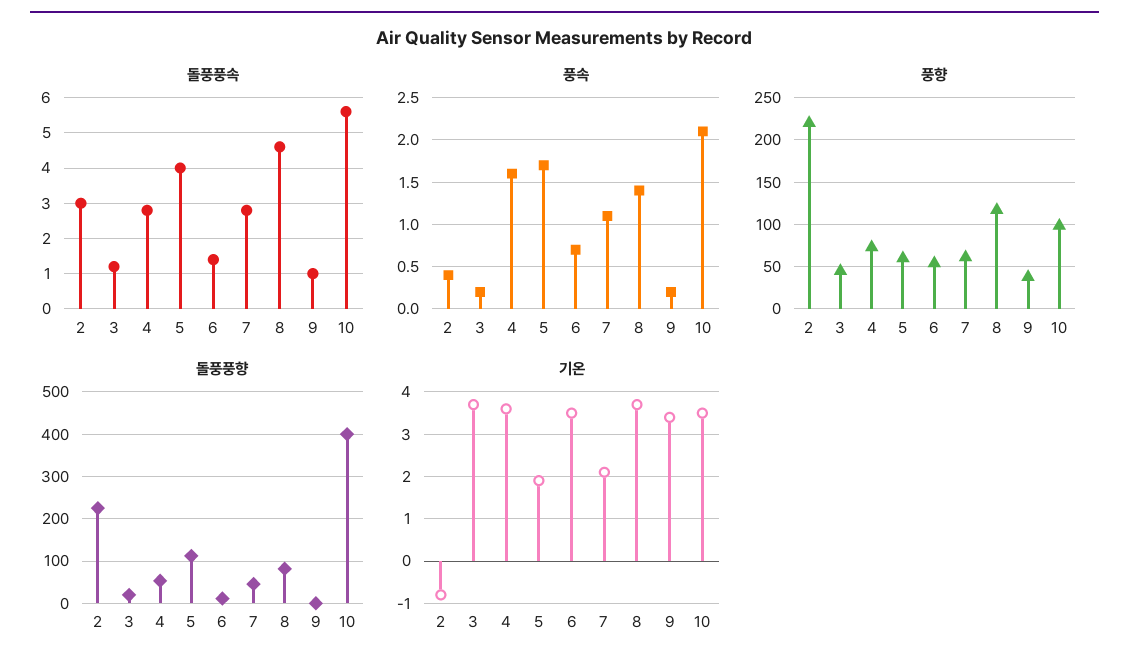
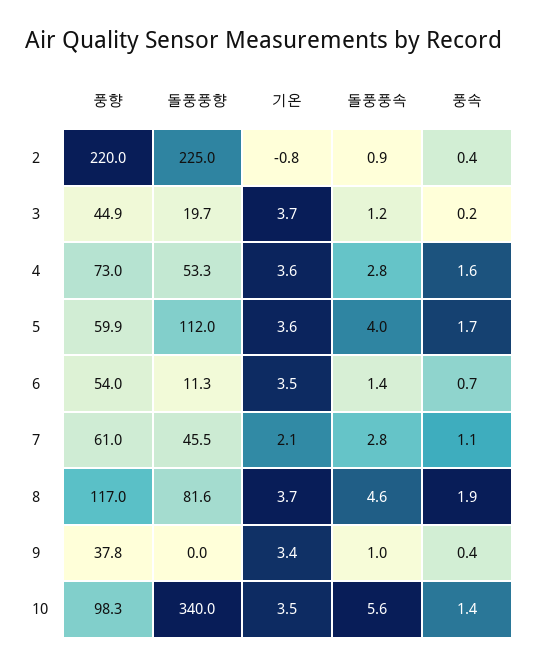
  {
    "돌풍풍속": {
-     "2": 3,
+     "2": 0.9,
      "3": 1.2,
      "4": 2.8,
      "5": 4,
      "6": 1.4,
      "7": 2.8,
      "8": 4.6,
      "9": 1,
      "10": 5.6
    },
    "풍속": {
      "2": 0.4,
      "3": 0.2,
      "4": 1.6,
      "5": 1.7,
      "6": 0.7,
      "7": 1.1,
-     "8": 1.4,
+     "8": 1.9,
-     "9": 0.2,
+     "9": 0.4,
-     "10": 2.1
+     "10": 1.4
    },
    "풍향": {
      "2": 220,
      "3": 44.9,
      "4": 73,
      "5": 59.9,
      "6": 54,
      "7": 61,
      "8": 117,
      "9": 37.8,
      "10": 98.3
    },
    "돌풍풍향": {
      "2": 225,
      "3": 19.7,
      "4": 53.3,
      "5": 112,
      "6": 11.3,
      "7": 45.5,
      "8": 81.6,
      "9": 0,
-     "10": 400
+     "10": 340
    },
    "기온": {
      "2": -0.8,
      "3": 3.7,
      "4": 3.6,
-     "5": 2,
+     "5": 3.6,
      "6": 3.5,
      "7": 2.1,
      "8": 3.7,
      "9": 3.4,
      "10": 3.5
    }
  }

